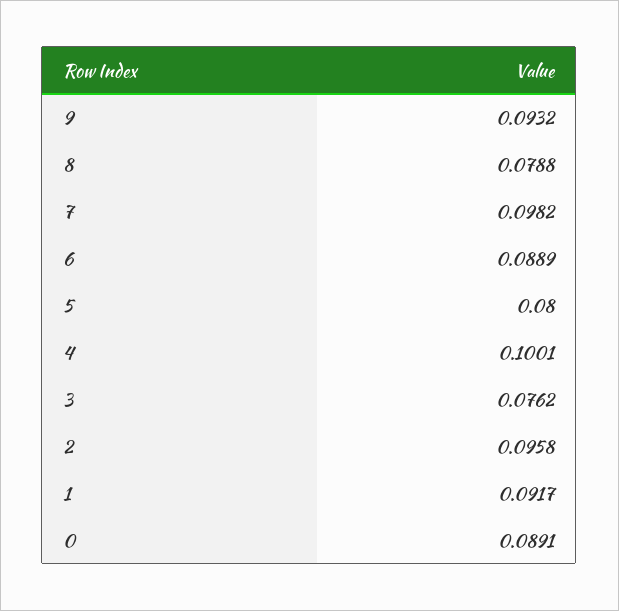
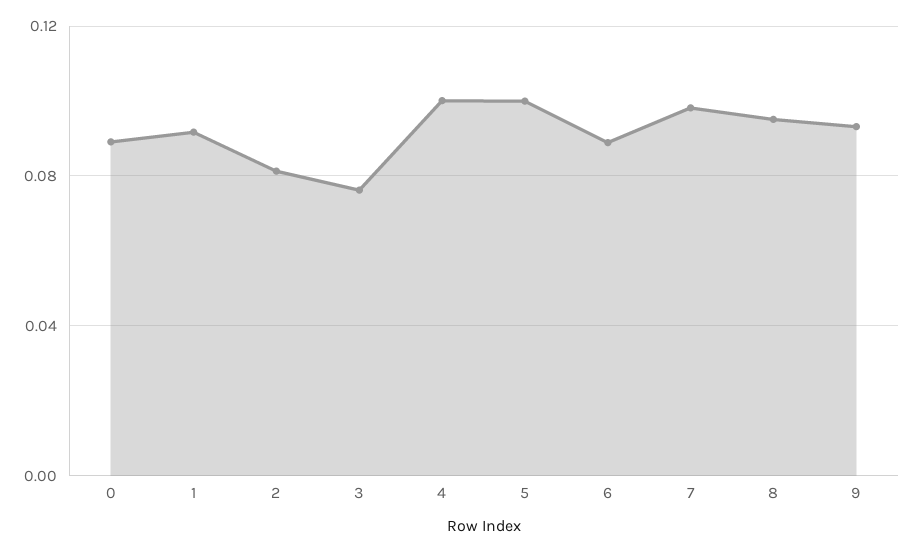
  {
    "9": 0.0932,
-   "8": 0.0788,
+   "8": 0.095,
    "7": 0.0982,
    "6": 0.0889,
-   "5": 0.08,
+   "5": 0.1,
    "4": 0.1001,
    "3": 0.0762,
-   "2": 0.0958,
+   "2": 0.08,
    "1": 0.0917,
    "0": 0.0891
  }

